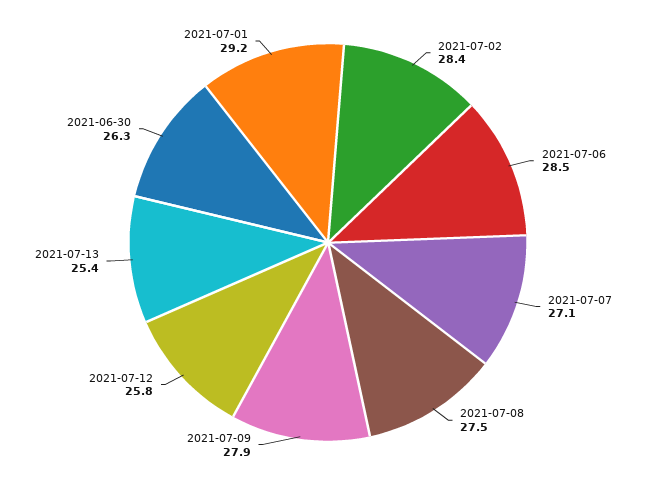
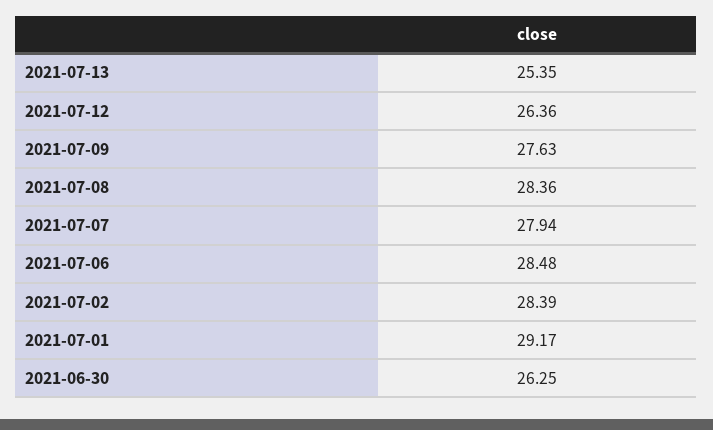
  {
    "2021-07-02": 28.39,
    "2021-07-06": 28.48,
-   "2021-07-07": 27.1,
+   "2021-07-07": 27.94,
-   "2021-07-08": 27.5,
+   "2021-07-08": 28.36,
-   "2021-07-09": 27.9,
+   "2021-07-09": 27.63,
-   "2021-07-12": 25.8,
+   "2021-07-12": 26.36,
    "2021-07-13": 25.35,
    "2021-06-30": 26.25,
    "2021-07-01": 29.17
  }

